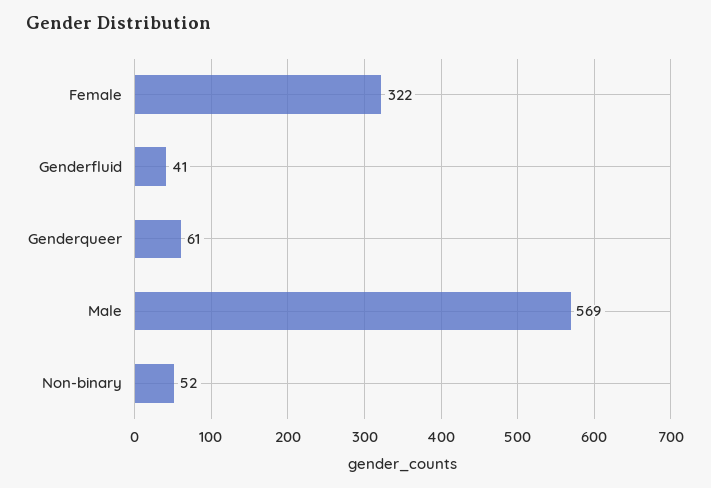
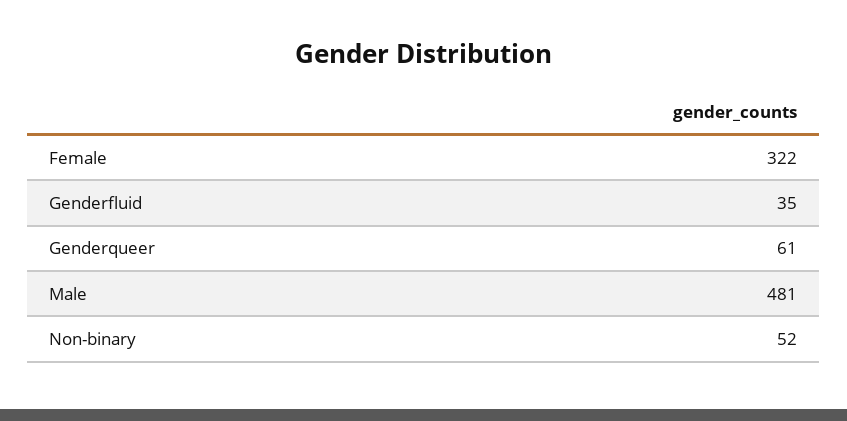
  {
    "Female": 322,
-   "Genderfluid": 41,
+   "Genderfluid": 35,
    "Genderqueer": 61,
-   "Male": 569,
+   "Male": 481,
    "Non-binary": 52
  }

